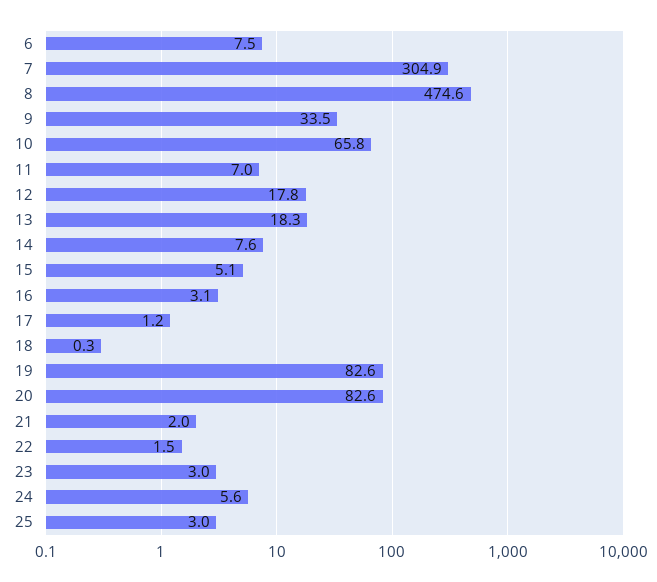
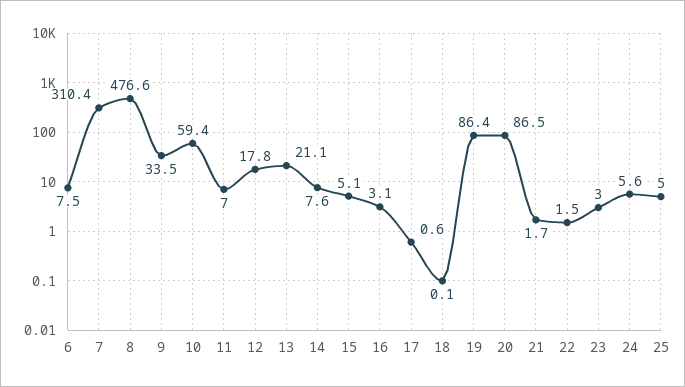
  {
    "6": 7.5,
-   "7": 304.9,
+   "7": 310.4,
-   "8": 474.6,
+   "8": 476.6,
    "9": 33.5,
-   "10": 65.8,
+   "10": 59.4,
    "11": 7,
    "12": 17.8,
-   "13": 18.3,
+   "13": 21.1,
    "14": 7.6,
    "15": 5.1,
    "16": 3.1,
-   "17": 1.2,
+   "17": 0.6,
-   "18": 0.3,
+   "18": 0.1,
-   "19": 82.6,
+   "19": 86.4,
-   "20": 82.6,
+   "20": 86.5,
-   "21": 2,
+   "21": 1.7,
    "22": 1.5,
    "23": 3,
    "24": 5.6,
-   "25": 3
+   "25": 5
  }

